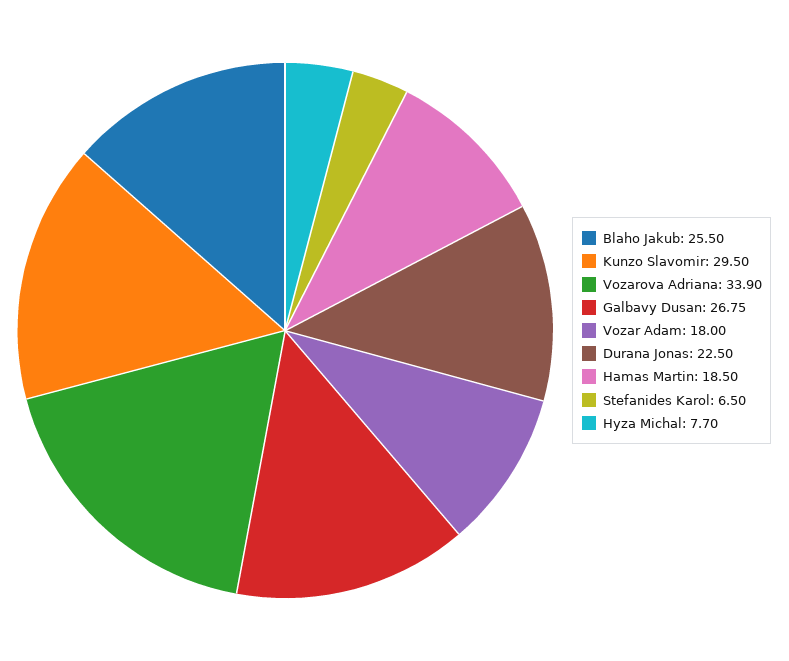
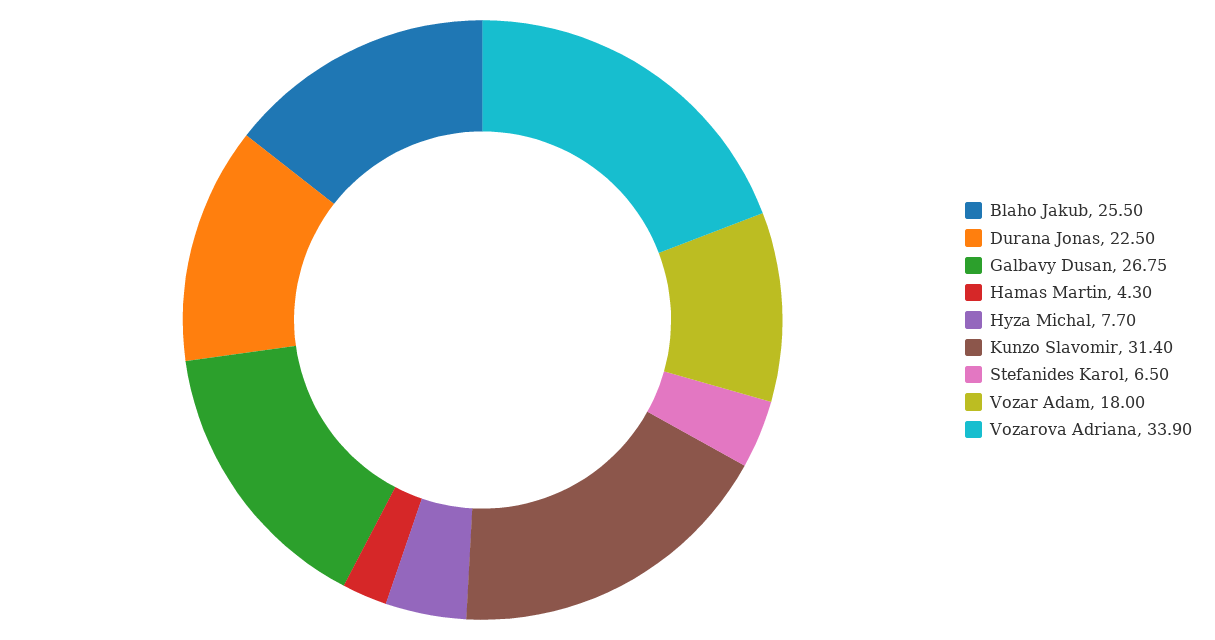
  {
    "Blaho Jakub": 25.5,
-   "Kunzo Slavomir": 29.5,
+   "Kunzo Slavomir": 31.4,
    "Vozarova Adriana": 33.9,
    "Galbavy Dusan": 26.75,
    "Vozar Adam": 18,
    "Durana Jonas": 22.5,
-   "Hamas Martin": 18.5,
+   "Hamas Martin": 4.3,
    "Stefanides Karol": 6.5,
    "Hyza Michal": 7.7
  }

